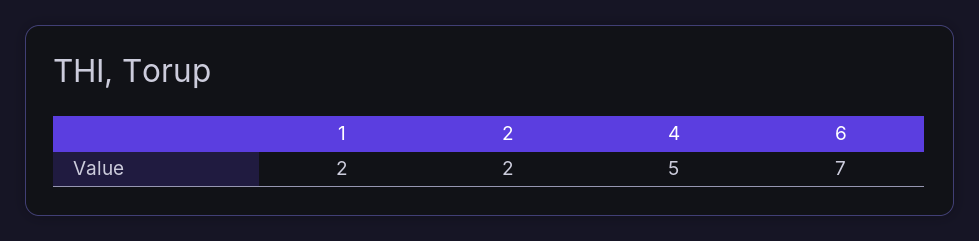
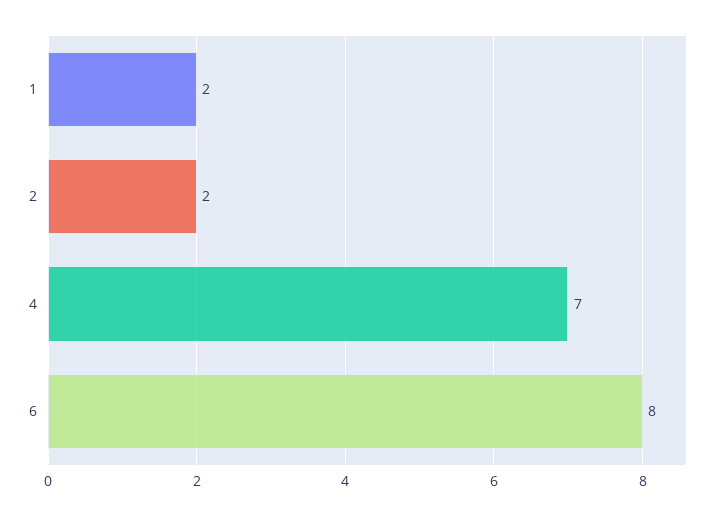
  {
    "1": 2,
    "2": 2,
-   "4": 5,
+   "4": 7,
-   "6": 7
+   "6": 8
  }

